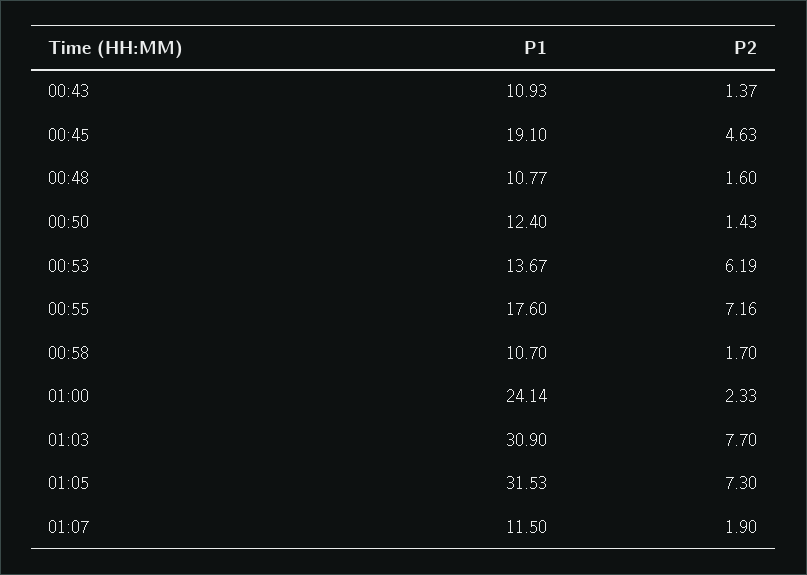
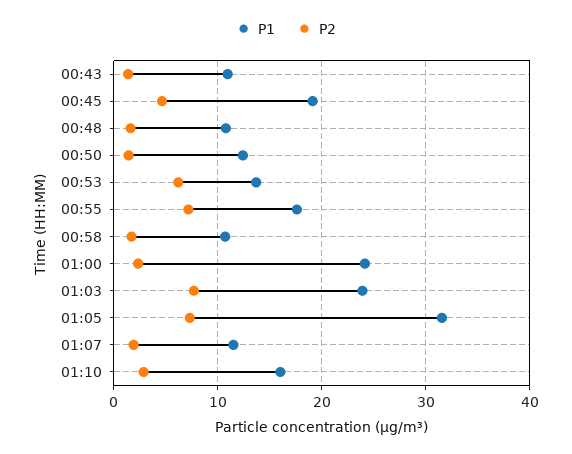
  {
    "P1": {
      "00:43": 10.93,
      "00:45": 19.1,
      "00:48": 10.77,
      "00:50": 12.4,
      "00:53": 13.67,
      "00:55": 17.6,
      "00:58": 10.7,
      "01:00": 24.14,
-     "01:03": 30.9,
+     "01:03": 24,
      "01:05": 31.53,
-     "01:07": 11.5
+     "01:07": 11.5,
+     "01:10": 16
    },
    "P2": {
      "00:43": 1.37,
      "00:45": 4.63,
      "00:48": 1.6,
      "00:50": 1.43,
      "00:53": 6.19,
      "00:55": 7.16,
      "00:58": 1.7,
      "01:00": 2.33,
      "01:03": 7.7,
      "01:05": 7.3,
-     "01:07": 1.9
+     "01:07": 1.9,
+     "01:10": 3
    }
  }

